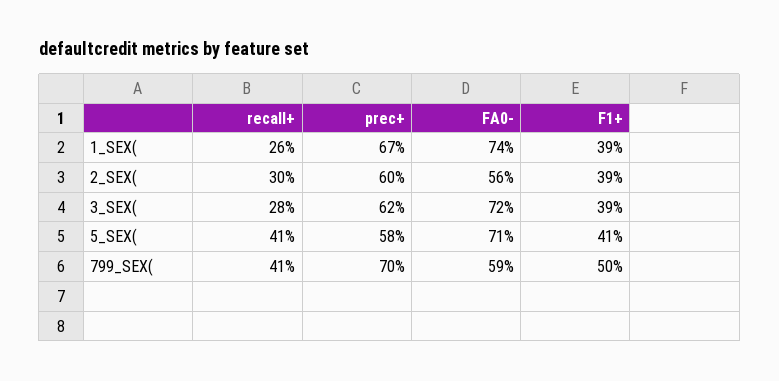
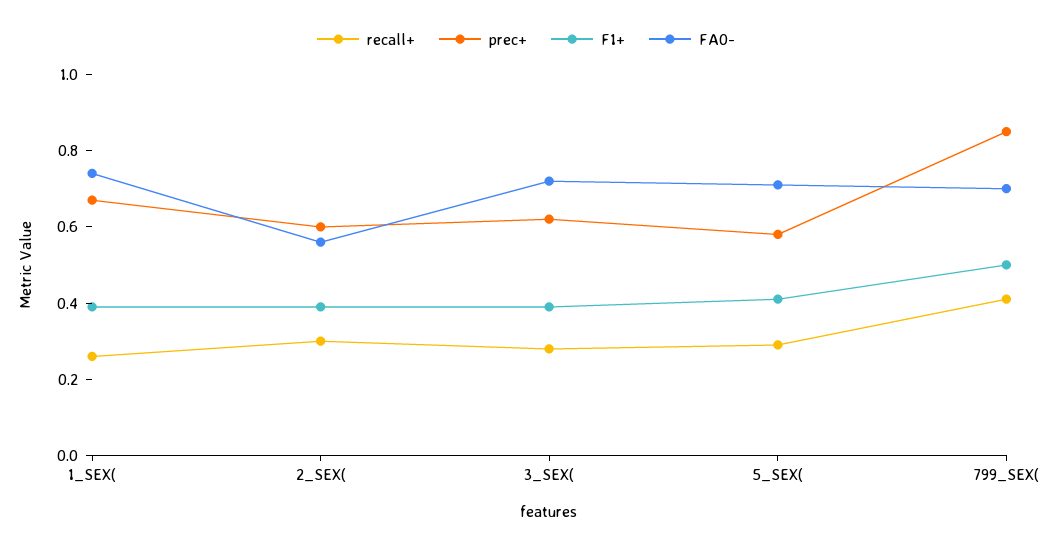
  {
    "recall+": {
      "1_SEX(": 0.26,
      "2_SEX(": 0.3,
      "3_SEX(": 0.28,
-     "5_SEX(": 0.41,
+     "5_SEX(": 0.3,
      "799_SEX(": 0.41
    },
    "prec+": {
      "1_SEX(": 0.67,
      "2_SEX(": 0.6,
      "3_SEX(": 0.62,
      "5_SEX(": 0.58,
-     "799_SEX(": 0.7
+     "799_SEX(": 0.85
    },
    "FA0-": {
      "1_SEX(": 0.74,
      "2_SEX(": 0.56,
      "3_SEX(": 0.72,
      "5_SEX(": 0.71,
-     "799_SEX(": 0.59
+     "799_SEX(": 0.7
    },
    "F1+": {
      "1_SEX(": 0.39,
      "2_SEX(": 0.39,
      "3_SEX(": 0.39,
      "5_SEX(": 0.41,
      "799_SEX(": 0.5
    }
  }

